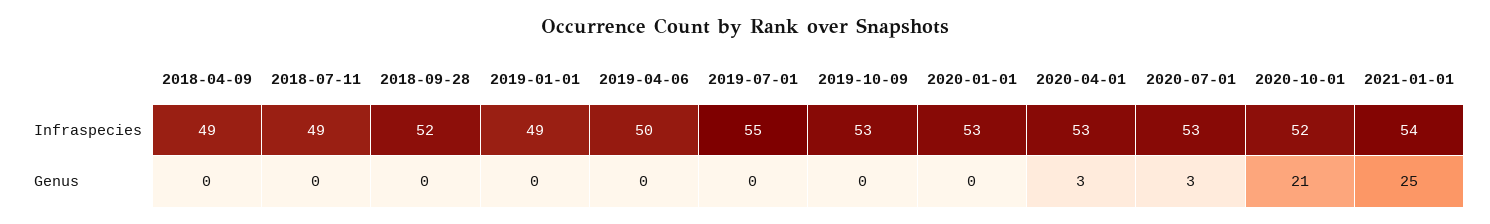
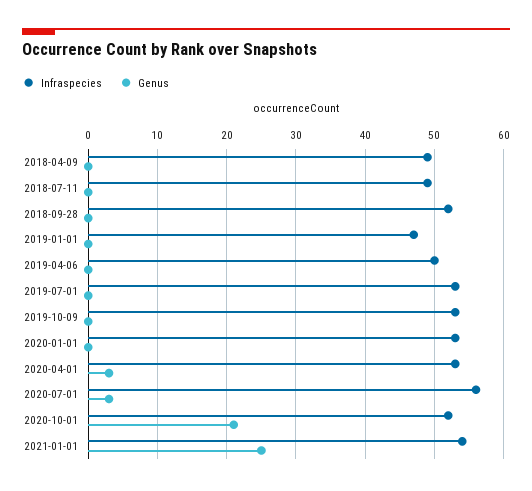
  {
    "Infraspecies": {
      "2018-04-09": 49,
      "2018-07-11": 49,
      "2018-09-28": 52,
-     "2019-01-01": 49,
+     "2019-01-01": 47,
      "2019-04-06": 50,
-     "2019-07-01": 55,
+     "2019-07-01": 53,
      "2019-10-09": 53,
      "2020-01-01": 53,
      "2020-04-01": 53,
-     "2020-07-01": 53,
+     "2020-07-01": 56,
      "2020-10-01": 52,
      "2021-01-01": 54
    },
    "Genus": {
      "2018-04-09": 0,
      "2018-07-11": 0,
      "2018-09-28": 0,
      "2019-01-01": 0,
      "2019-04-06": 0,
      "2019-07-01": 0,
      "2019-10-09": 0,
      "2020-01-01": 0,
      "2020-04-01": 3,
      "2020-07-01": 3,
      "2020-10-01": 21,
      "2021-01-01": 25
    }
  }

